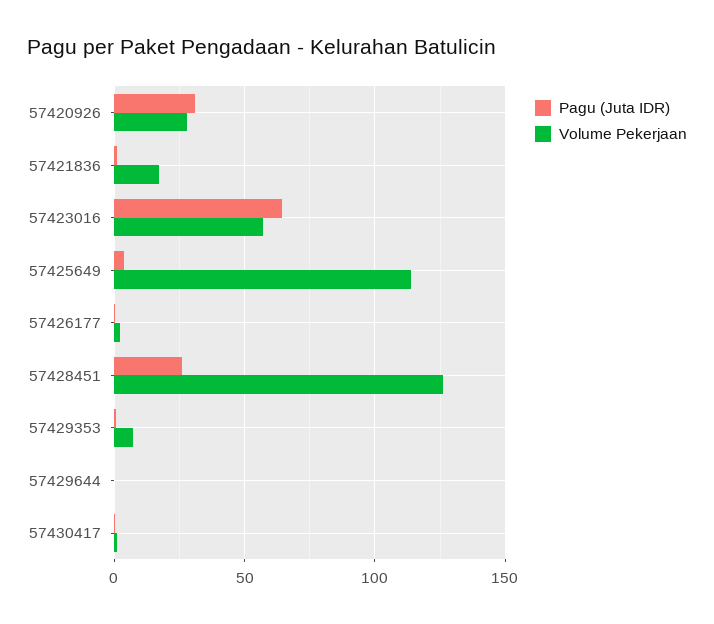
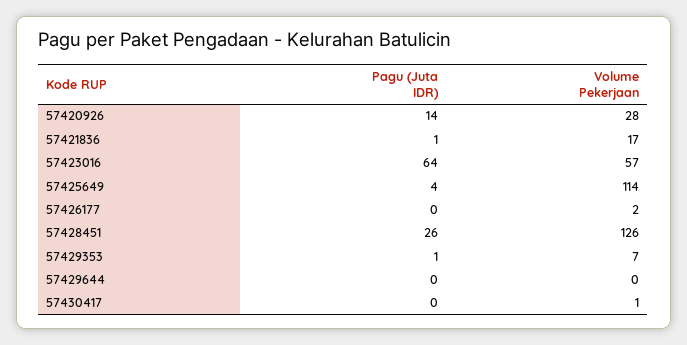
  {
    "Pagu (Juta IDR)": {
-     "57420926": 30,
+     "57420926": 14,
      "57421836": 1,
      "57423016": 64,
      "57425649": 4,
      "57426177": 0,
      "57428451": 26,
      "57429353": 1,
      "57429644": 0,
      "57430417": 0
    },
    "Volume Pekerjaan": {
      "57420926": 28,
      "57421836": 17,
      "57423016": 57,
      "57425649": 114,
      "57426177": 2,
      "57428451": 126,
      "57429353": 7,
      "57429644": 0,
      "57430417": 1
    }
  }

